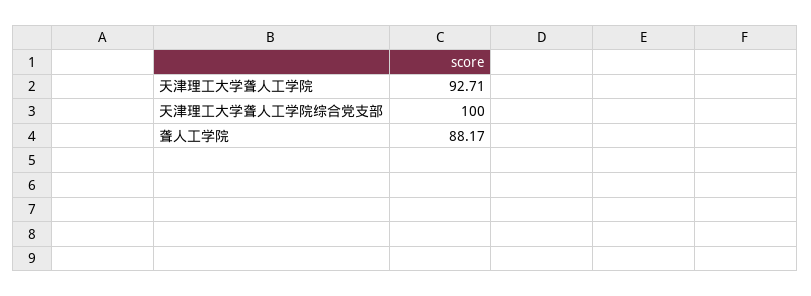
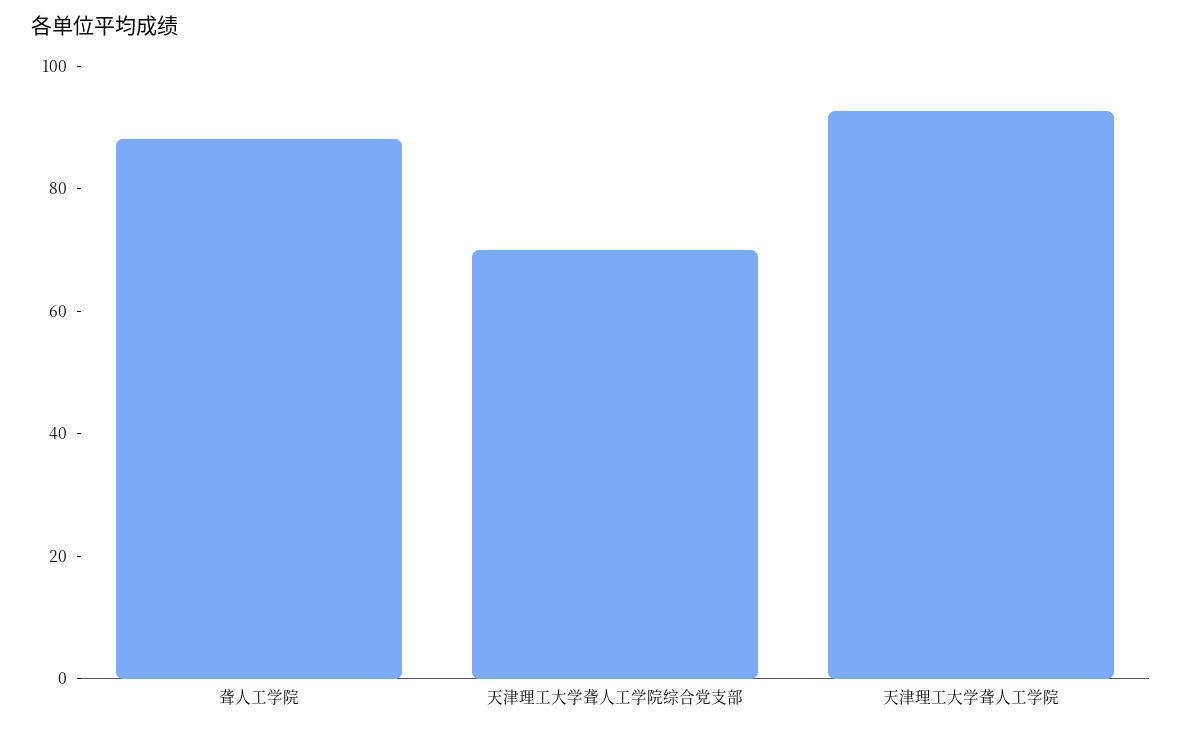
  {
    "天津理工大学聋人工学院": 92.71,
-   "天津理工大学聋人工学院综合党支部": 100,
+   "天津理工大学聋人工学院综合党支部": 70,
    "聋人工学院": 88.17
  }

